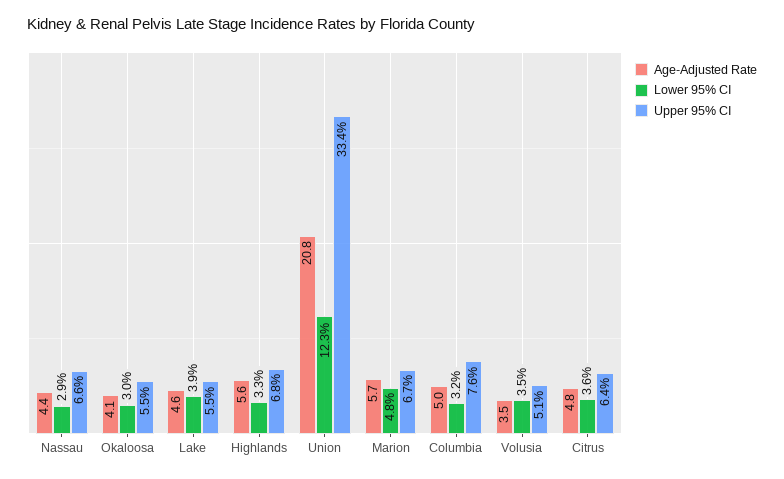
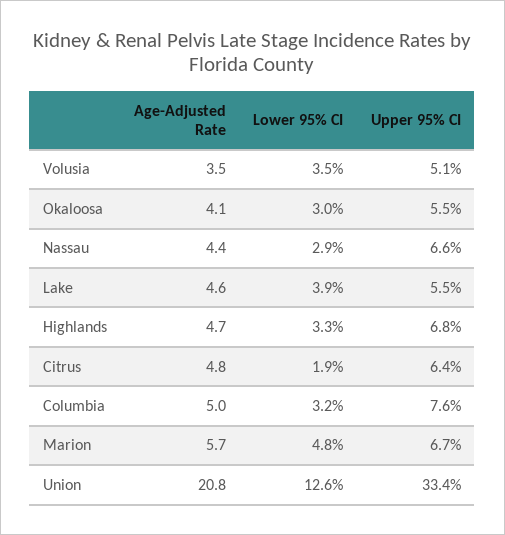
  {
    "Age-Adjusted Rate": {
      "Nassau": 4.4,
      "Okaloosa": 4.1,
      "Lake": 4.6,
-     "Highlands": 5.6,
+     "Highlands": 4.7,
      "Union": 20.8,
      "Marion": 5.7,
      "Columbia": 5,
      "Volusia": 3.5,
      "Citrus": 4.8
    },
    "Lower 95% CI": {
      "Nassau": 2.9,
      "Okaloosa": 3,
      "Lake": 3.9,
      "Highlands": 3.3,
-     "Union": 12.3,
+     "Union": 12.6,
      "Marion": 4.8,
      "Columbia": 3.2,
      "Volusia": 3.5,
-     "Citrus": 3.6
+     "Citrus": 1.9
    },
    "Upper 95% CI": {
      "Nassau": 6.6,
      "Okaloosa": 5.5,
      "Lake": 5.5,
      "Highlands": 6.8,
      "Union": 33.4,
      "Marion": 6.7,
      "Columbia": 7.6,
      "Volusia": 5.1,
      "Citrus": 6.4
    }
  }

